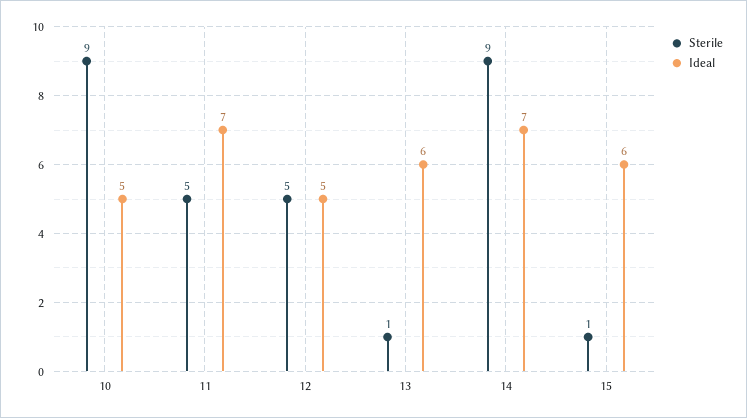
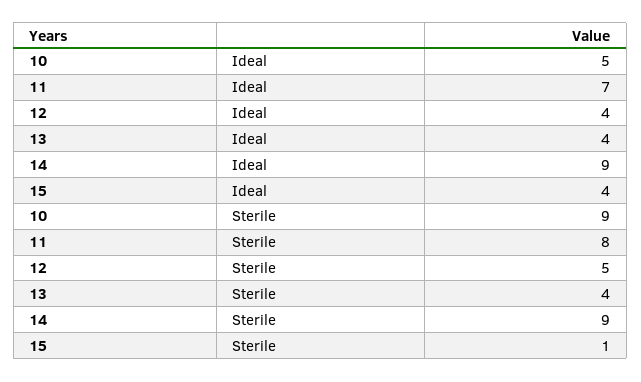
  {
    "Sterile": {
      "10": 9,
-     "11": 5,
+     "11": 8,
      "12": 5,
-     "13": 1,
+     "13": 4,
      "14": 9,
      "15": 1
    },
    "Ideal": {
      "10": 5,
      "11": 7,
-     "12": 5,
+     "12": 4,
-     "13": 6,
+     "13": 4,
-     "14": 7,
+     "14": 9,
-     "15": 6
+     "15": 4
    }
  }

